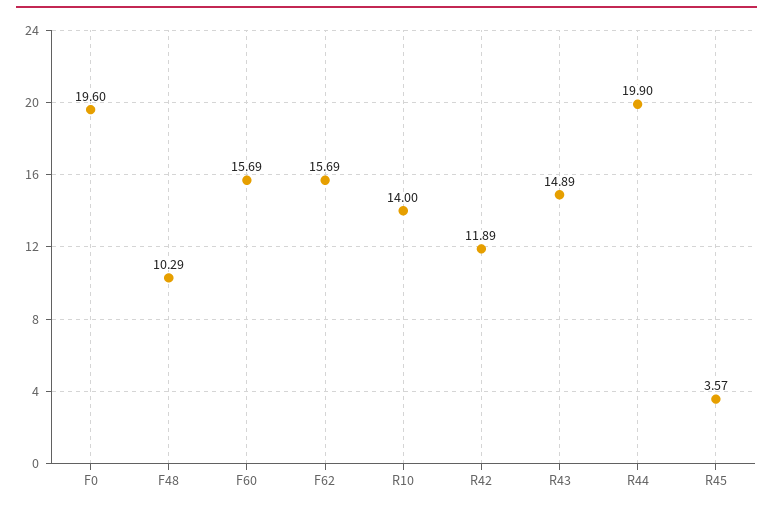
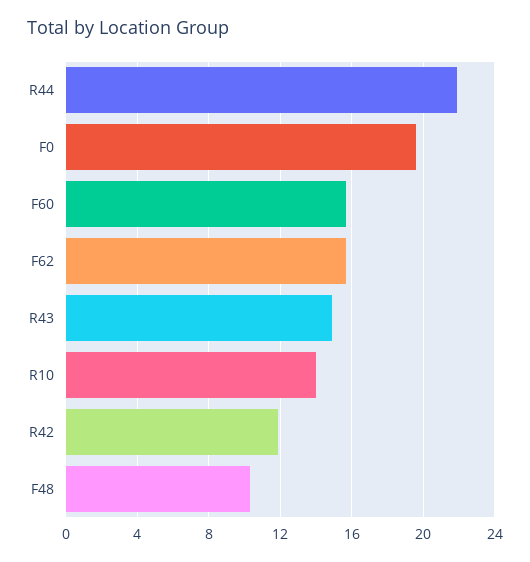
  {
    "F0": 19.6,
    "F48": 10.29,
    "F60": 15.69,
    "F62": 15.69,
    "R10": 14,
    "R42": 11.89,
    "R43": 14.89,
-   "R44": 19.9,
+   "R44": 22
-   "R45": 3.57
  }

